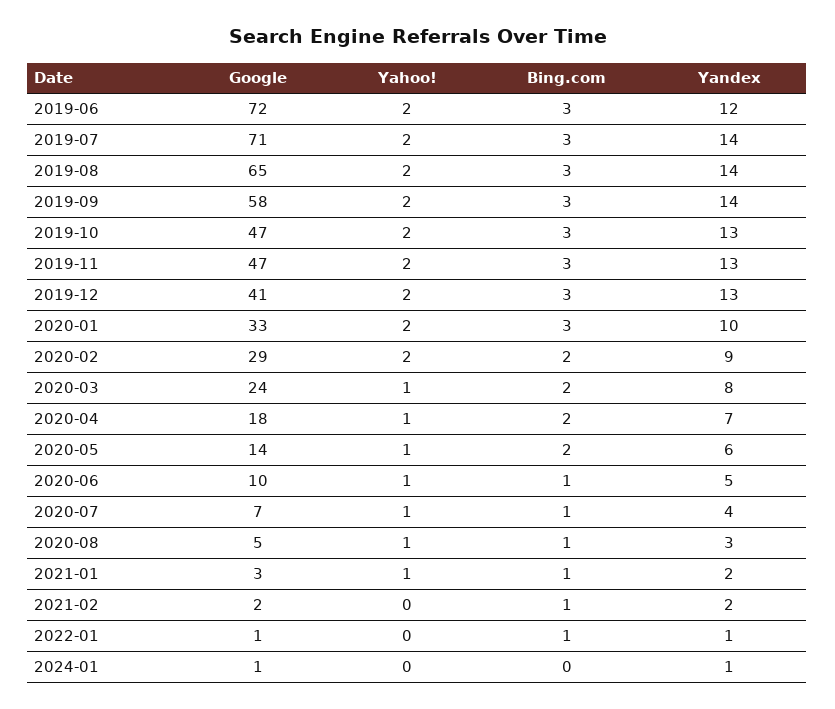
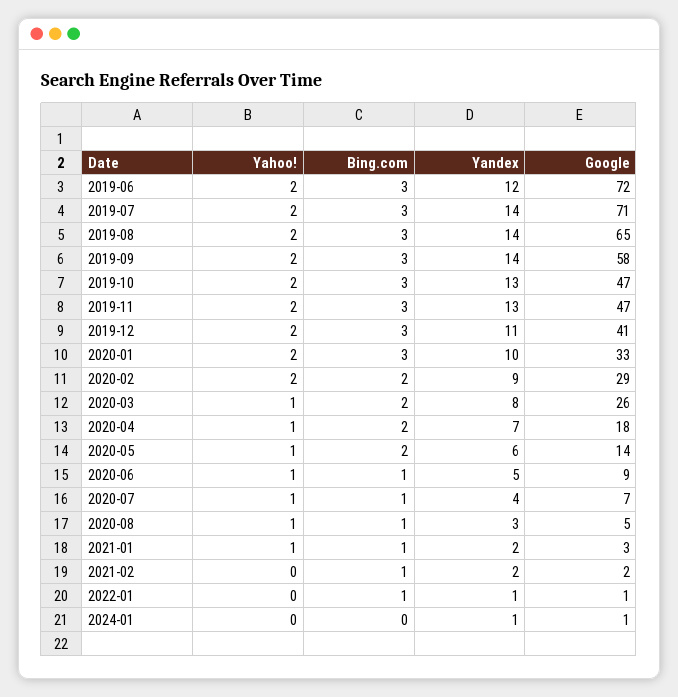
  {
    "Google": {
      "2019-06": 72,
      "2019-07": 71,
      "2019-08": 65,
      "2019-09": 58,
      "2019-10": 47,
      "2019-11": 47,
      "2019-12": 41,
      "2020-01": 33,
      "2020-02": 29,
-     "2020-03": 24,
+     "2020-03": 26,
      "2020-04": 18,
      "2020-05": 14,
-     "2020-06": 10,
+     "2020-06": 9,
      "2020-07": 7,
      "2020-08": 5,
      "2021-01": 3,
      "2021-02": 2,
      "2022-01": 1,
      "2024-01": 1
    },
    "Yahoo!": {
      "2019-06": 2,
      "2019-07": 2,
      "2019-08": 2,
      "2019-09": 2,
      "2019-10": 2,
      "2019-11": 2,
      "2019-12": 2,
      "2020-01": 2,
      "2020-02": 2,
      "2020-03": 1,
      "2020-04": 1,
      "2020-05": 1,
      "2020-06": 1,
      "2020-07": 1,
      "2020-08": 1,
      "2021-01": 1,
      "2021-02": 0,
      "2022-01": 0,
      "2024-01": 0
    },
    "Bing.com": {
      "2019-06": 3,
      "2019-07": 3,
      "2019-08": 3,
      "2019-09": 3,
      "2019-10": 3,
      "2019-11": 3,
      "2019-12": 3,
      "2020-01": 3,
      "2020-02": 2,
      "2020-03": 2,
      "2020-04": 2,
      "2020-05": 2,
      "2020-06": 1,
      "2020-07": 1,
      "2020-08": 1,
      "2021-01": 1,
      "2021-02": 1,
      "2022-01": 1,
      "2024-01": 0
    },
    "Yandex": {
      "2019-06": 12,
      "2019-07": 14,
      "2019-08": 14,
      "2019-09": 14,
      "2019-10": 13,
      "2019-11": 13,
-     "2019-12": 13,
+     "2019-12": 11,
      "2020-01": 10,
      "2020-02": 9,
      "2020-03": 8,
      "2020-04": 7,
      "2020-05": 6,
      "2020-06": 5,
      "2020-07": 4,
      "2020-08": 3,
      "2021-01": 2,
      "2021-02": 2,
      "2022-01": 1,
      "2024-01": 1
    }
  }

